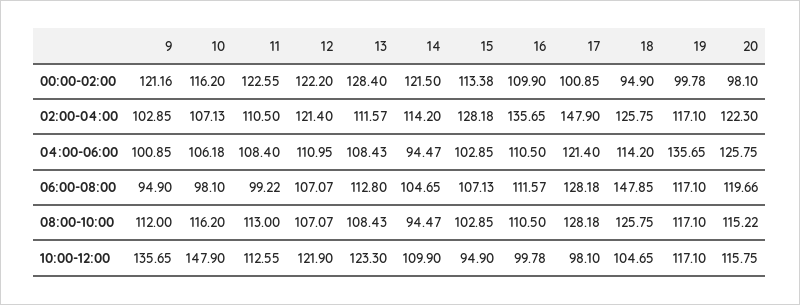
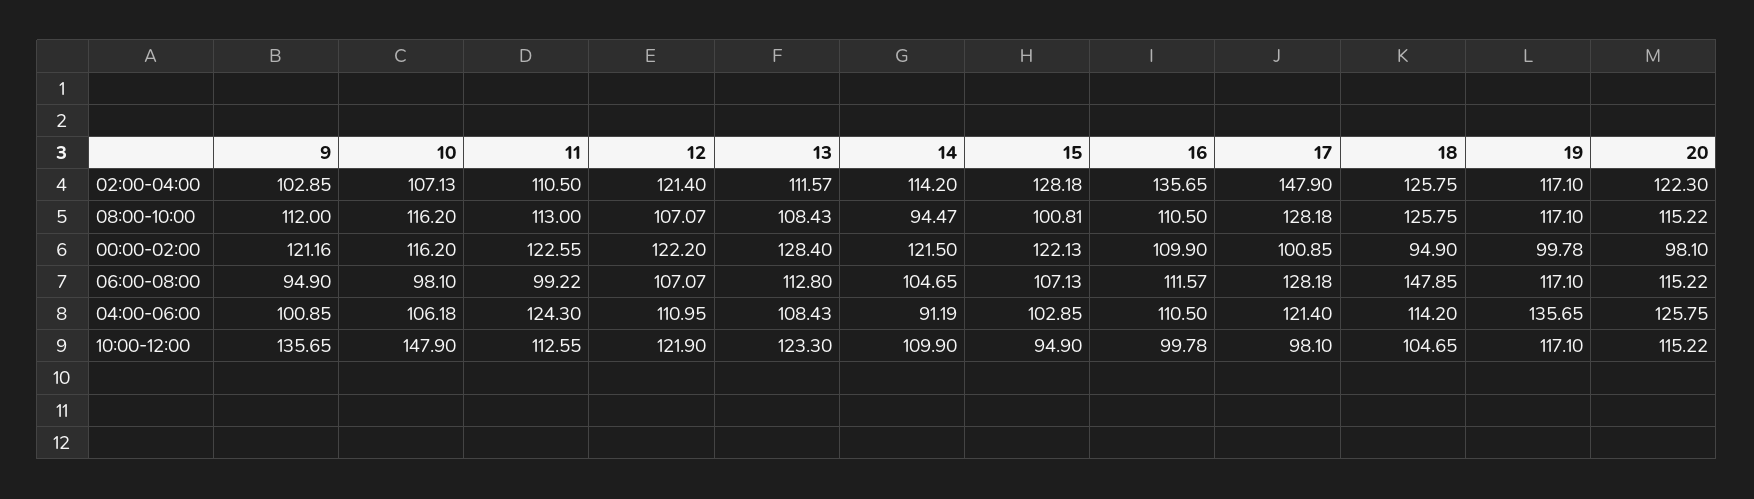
  {
    "9": {
      "00:00-02:00": 121.16,
      "02:00-04:00": 102.85,
      "04:00-06:00": 100.85,
      "06:00-08:00": 94.9,
      "08:00-10:00": 112,
      "10:00-12:00": 135.65
    },
    "10": {
      "00:00-02:00": 116.2,
      "02:00-04:00": 107.13,
      "04:00-06:00": 106.18,
      "06:00-08:00": 98.1,
      "08:00-10:00": 116.2,
      "10:00-12:00": 147.9
    },
    "11": {
      "00:00-02:00": 122.55,
      "02:00-04:00": 110.5,
-     "04:00-06:00": 108.4,
+     "04:00-06:00": 124.3,
      "06:00-08:00": 99.22,
      "08:00-10:00": 113,
      "10:00-12:00": 112.55
    },
    "12": {
      "00:00-02:00": 122.2,
      "02:00-04:00": 121.4,
      "04:00-06:00": 110.95,
      "06:00-08:00": 107.07,
      "08:00-10:00": 107.07,
      "10:00-12:00": 121.9
    },
    "13": {
      "00:00-02:00": 128.4,
      "02:00-04:00": 111.57,
      "04:00-06:00": 108.43,
      "06:00-08:00": 112.8,
      "08:00-10:00": 108.43,
      "10:00-12:00": 123.3
    },
    "14": {
      "00:00-02:00": 121.5,
      "02:00-04:00": 114.2,
-     "04:00-06:00": 94.47,
+     "04:00-06:00": 91.19,
      "06:00-08:00": 104.65,
      "08:00-10:00": 94.47,
      "10:00-12:00": 109.9
    },
    "15": {
-     "00:00-02:00": 113.38,
+     "00:00-02:00": 122.13,
      "02:00-04:00": 128.18,
      "04:00-06:00": 102.85,
      "06:00-08:00": 107.13,
-     "08:00-10:00": 102.85,
+     "08:00-10:00": 100.81,
      "10:00-12:00": 94.9
    },
    "16": {
      "00:00-02:00": 109.9,
      "02:00-04:00": 135.65,
      "04:00-06:00": 110.5,
      "06:00-08:00": 111.57,
      "08:00-10:00": 110.5,
      "10:00-12:00": 99.78
    },
    "17": {
      "00:00-02:00": 100.85,
      "02:00-04:00": 147.9,
      "04:00-06:00": 121.4,
      "06:00-08:00": 128.18,
      "08:00-10:00": 128.18,
      "10:00-12:00": 98.1
    },
    "18": {
      "00:00-02:00": 94.9,
      "02:00-04:00": 125.75,
      "04:00-06:00": 114.2,
      "06:00-08:00": 147.85,
      "08:00-10:00": 125.75,
      "10:00-12:00": 104.65
    },
    "19": {
      "00:00-02:00": 99.78,
      "02:00-04:00": 117.1,
      "04:00-06:00": 135.65,
      "06:00-08:00": 117.1,
      "08:00-10:00": 117.1,
      "10:00-12:00": 117.1
    },
    "20": {
      "00:00-02:00": 98.1,
      "02:00-04:00": 122.3,
      "04:00-06:00": 125.75,
-     "06:00-08:00": 119.66,
+     "06:00-08:00": 115.22,
      "08:00-10:00": 115.22,
-     "10:00-12:00": 115.75
+     "10:00-12:00": 115.22
    }
  }

